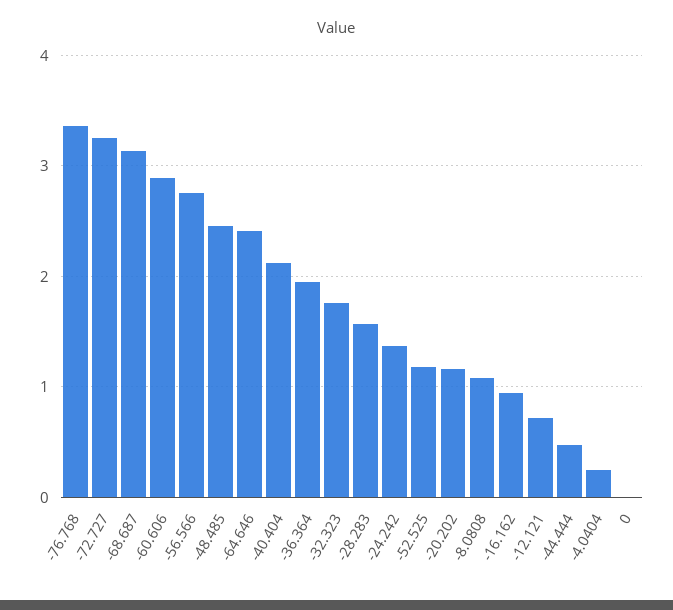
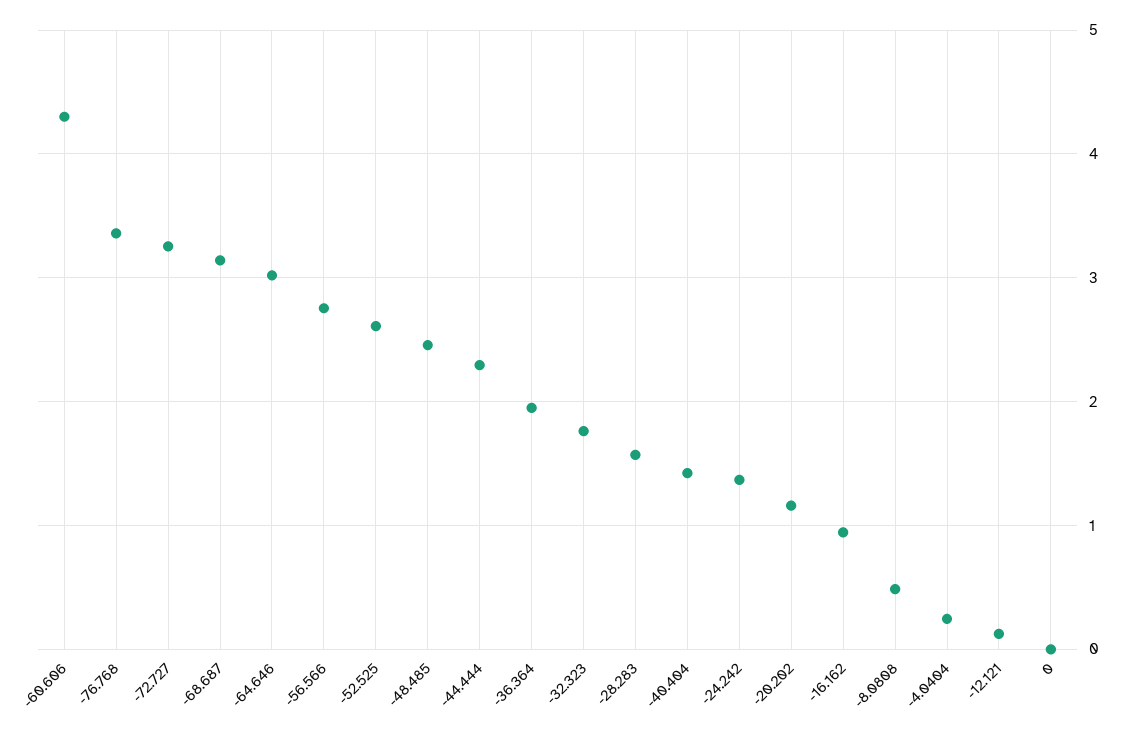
  {
    "-76.768": 3.4,
    "-72.727": 3.3,
    "-68.687": 3.1,
-   "-60.606": 2.9,
+   "-60.606": 4.3,
    "-56.566": 2.8,
    "-48.485": 2.5,
-   "-64.646": 2.4,
+   "-64.646": 3,
-   "-40.404": 2.1,
+   "-40.404": 1.4,
    "-36.364": 1.9,
    "-32.323": 1.8,
    "-28.283": 1.6,
    "-24.242": 1.4,
-   "-52.525": 1.2,
+   "-52.525": 2.6,
    "-20.202": 1.2,
-   "-8.0808": 1.1,
+   "-8.0808": 0.5,
    "-16.162": 0.9,
-   "-12.121": 0.7,
+   "-12.121": 0.1,
-   "-44.444": 0.5,
+   "-44.444": 2.3,
    "-4.0404": 0.2,
    "0": 0
  }

